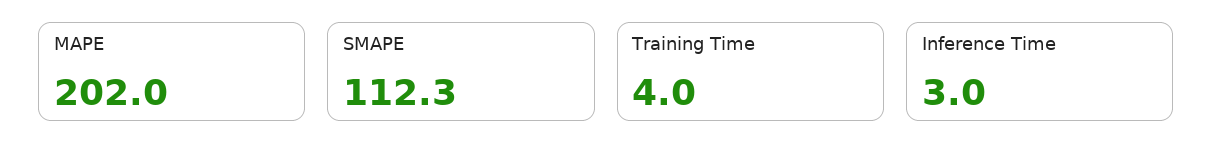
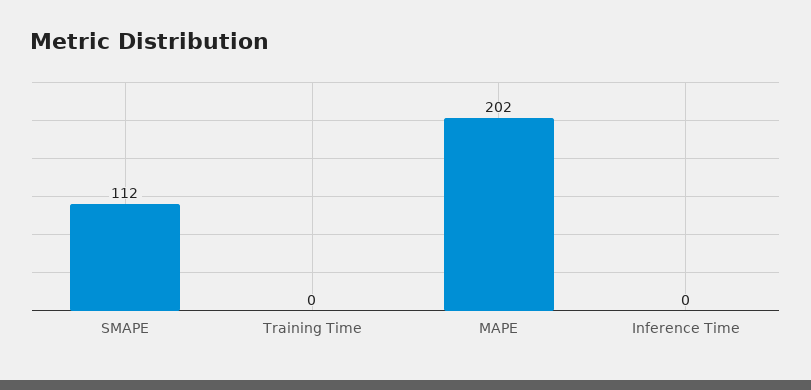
  {
    "MAPE": 202,
    "SMAPE": 112.3,
-   "Training Time": 4,
+   "Training Time": 0,
-   "Inference Time": 3
+   "Inference Time": 0
  }

